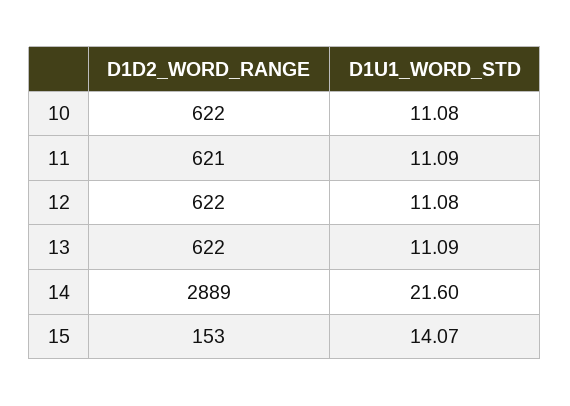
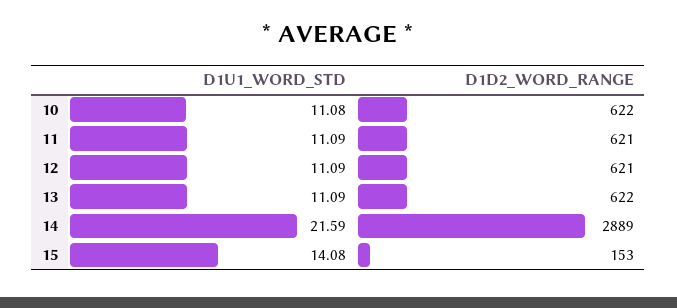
  {
    "D1D2_WORD_RANGE": {
      "10": 622,
      "11": 621,
-     "12": 622,
+     "12": 621,
      "13": 622,
      "14": 2889,
      "15": 153
    },
    "D1U1_WORD_STD": {
      "10": 11.08,
      "11": 11.09,
-     "12": 11.08,
+     "12": 11.09,
      "13": 11.09,
-     "14": 21.6,
+     "14": 21.59,
-     "15": 14.07
+     "15": 14.08
    }
  }

